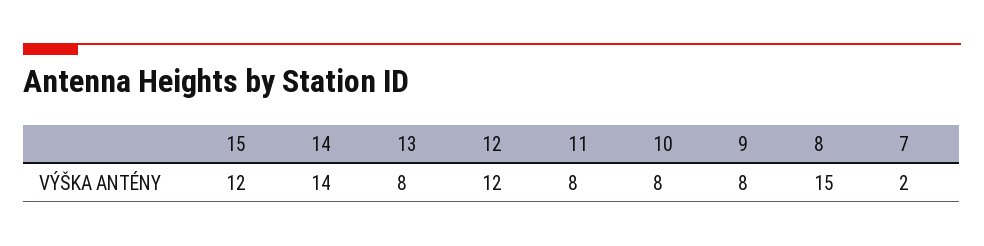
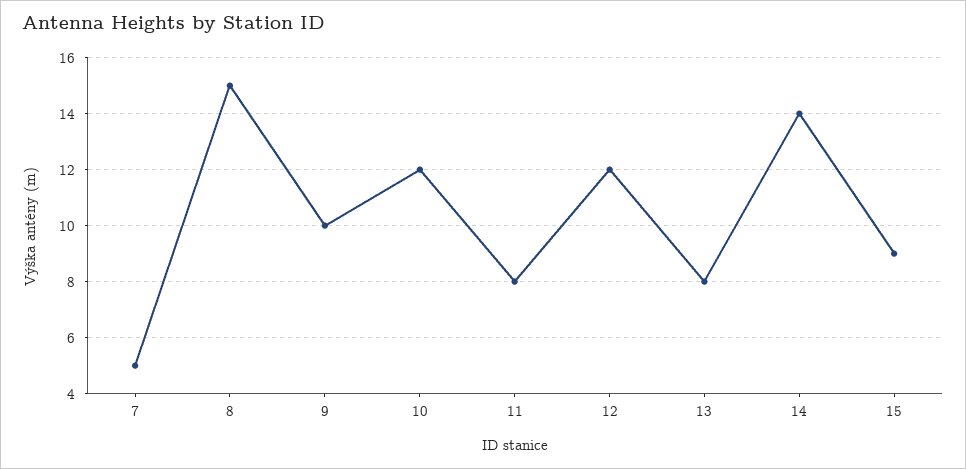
  {
-   "15": 12,
+   "15": 9,
    "14": 14,
    "13": 8,
    "12": 12,
    "11": 8,
-   "10": 8,
+   "10": 12,
-   "9": 8,
+   "9": 10,
    "8": 15,
-   "7": 2
+   "7": 5
  }

